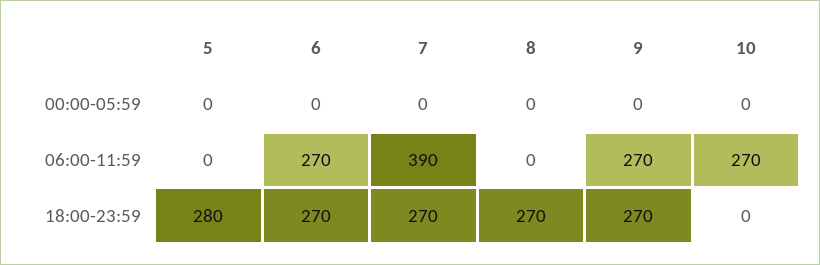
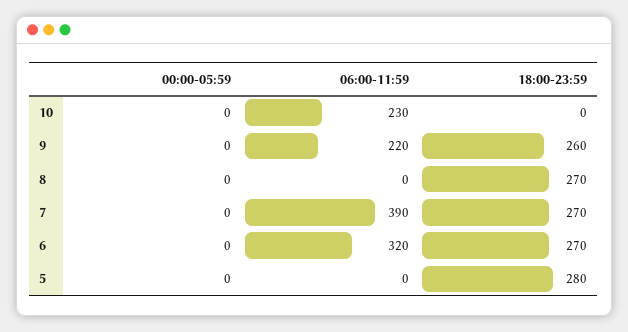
  {
    "5": {
      "00:00-05:59": 0,
      "06:00-11:59": 0,
      "18:00-23:59": 280
    },
    "6": {
      "00:00-05:59": 0,
-     "06:00-11:59": 270,
+     "06:00-11:59": 320,
      "18:00-23:59": 270
    },
    "7": {
      "00:00-05:59": 0,
      "06:00-11:59": 390,
      "18:00-23:59": 270
    },
    "8": {
      "00:00-05:59": 0,
      "06:00-11:59": 0,
      "18:00-23:59": 270
    },
    "9": {
      "00:00-05:59": 0,
-     "06:00-11:59": 270,
+     "06:00-11:59": 220,
-     "18:00-23:59": 270
+     "18:00-23:59": 260
    },
    "10": {
      "00:00-05:59": 0,
-     "06:00-11:59": 270,
+     "06:00-11:59": 230,
      "18:00-23:59": 0
    }
  }

